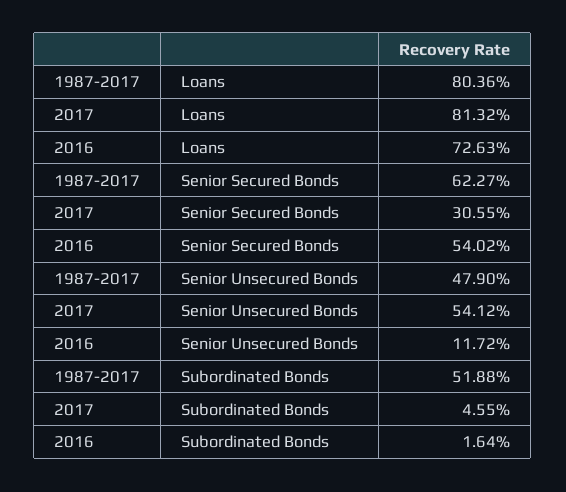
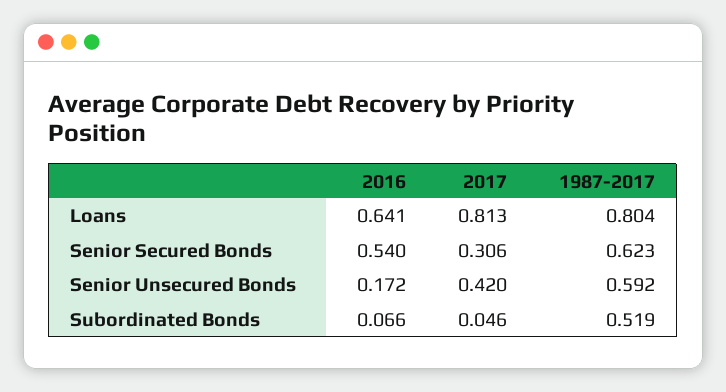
  {
    "1987-2017": {
      "Loans": 0.8036,
      "Senior Secured Bonds": 0.6227,
-     "Senior Unsecured Bonds": 0.479,
+     "Senior Unsecured Bonds": 0.592,
      "Subordinated Bonds": 0.5188
    },
    "2017": {
      "Loans": 0.8132,
      "Senior Secured Bonds": 0.3055,
-     "Senior Unsecured Bonds": 0.5412,
+     "Senior Unsecured Bonds": 0.42,
      "Subordinated Bonds": 0.0455
    },
    "2016": {
-     "Loans": 0.7263,
+     "Loans": 0.641,
      "Senior Secured Bonds": 0.5402,
-     "Senior Unsecured Bonds": 0.1172,
+     "Senior Unsecured Bonds": 0.172,
-     "Subordinated Bonds": 0.0164
+     "Subordinated Bonds": 0.066
    }
  }

